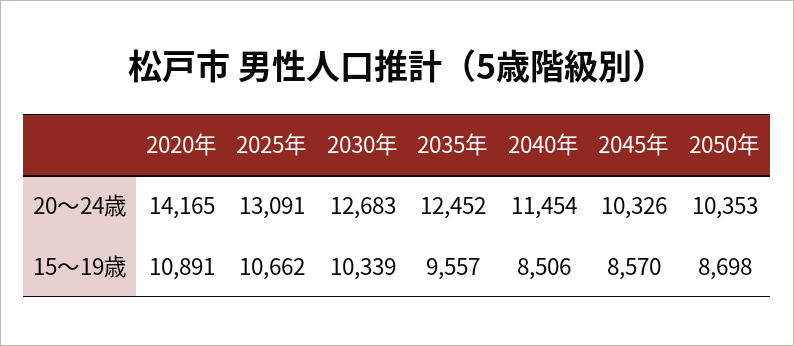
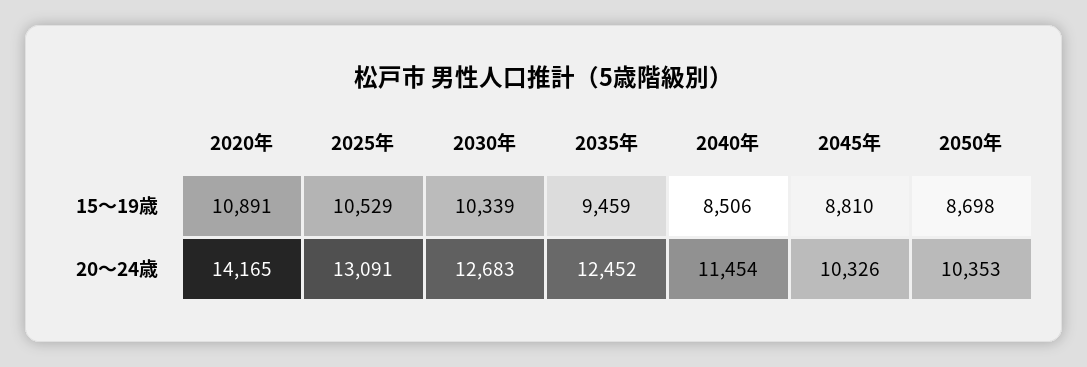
  {
    "2020年": {
      "20～24歳": 14165,
      "15～19歳": 10891
    },
    "2025年": {
      "20～24歳": 13091,
-     "15～19歳": 10662
+     "15～19歳": 10529
    },
    "2030年": {
      "20～24歳": 12683,
      "15～19歳": 10339
    },
    "2035年": {
      "20～24歳": 12452,
-     "15～19歳": 9557
+     "15～19歳": 9459
    },
    "2040年": {
      "20～24歳": 11454,
      "15～19歳": 8506
    },
    "2045年": {
      "20～24歳": 10326,
-     "15～19歳": 8570
+     "15～19歳": 8810
    },
    "2050年": {
      "20～24歳": 10353,
      "15～19歳": 8698
    }
  }

